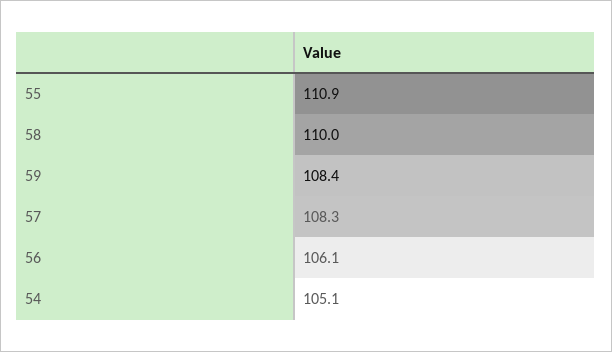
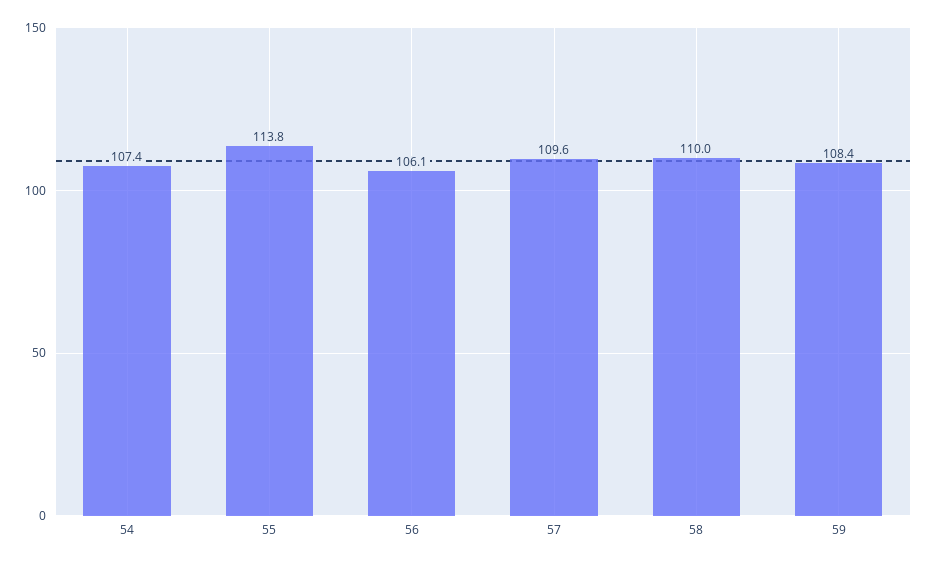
  {
-   "55": 110.9,
+   "55": 113.8,
    "58": 110,
    "59": 108.4,
-   "57": 108.3,
+   "57": 109.6,
    "56": 106.1,
-   "54": 105.1
+   "54": 107.4
  }

